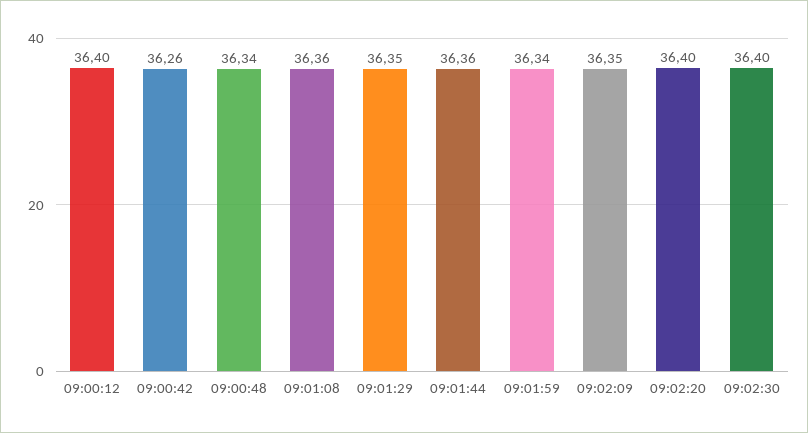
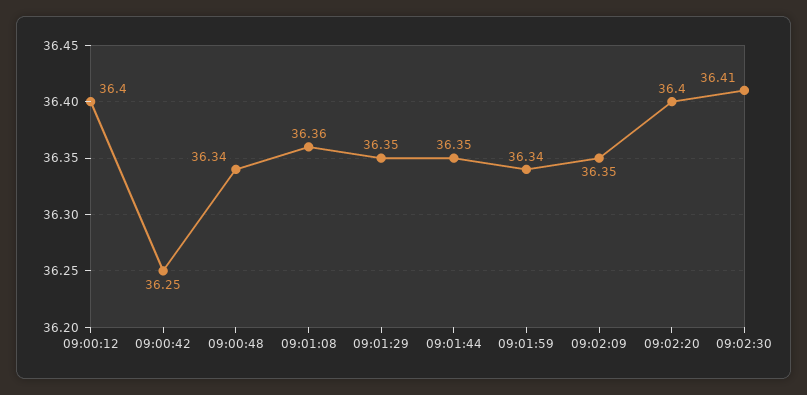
  {
    "09:00:12": 36.4,
-   "09:00:42": 36.26,
+   "09:00:42": 36.25,
    "09:00:48": 36.34,
    "09:01:08": 36.36,
    "09:01:29": 36.35,
-   "09:01:44": 36.36,
+   "09:01:44": 36.35,
    "09:01:59": 36.34,
    "09:02:09": 36.35,
    "09:02:20": 36.4,
-   "09:02:30": 36.4
+   "09:02:30": 36.41
  }

